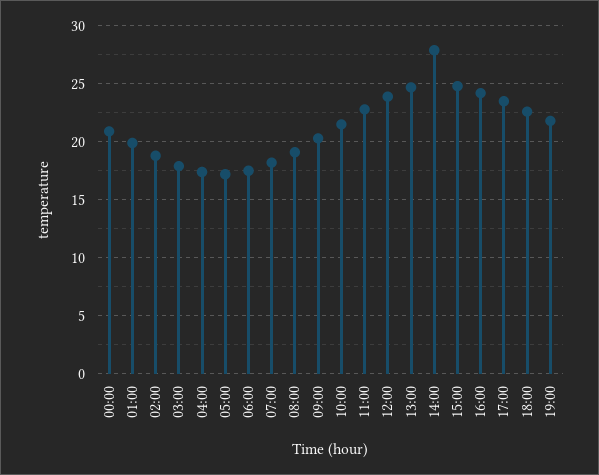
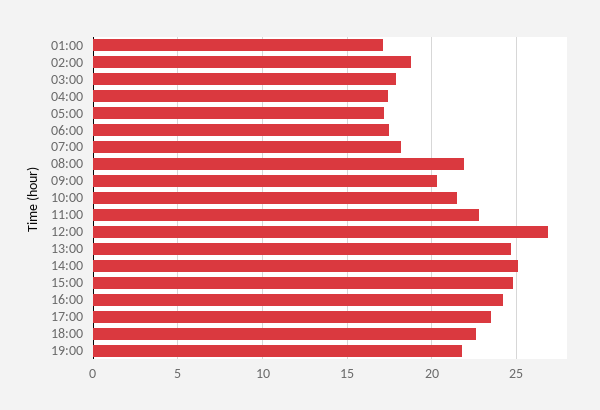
  {
-   "00:00": 21,
-   "01:00": 20,
+   "01:00": 17,
    "02:00": 19,
    "03:00": 18,
    "04:00": 17.5,
    "05:00": 17,
    "06:00": 17.5,
    "07:00": 18,
-   "08:00": 19,
+   "08:00": 22,
    "09:00": 20.5,
    "10:00": 21.5,
    "11:00": 23,
-   "12:00": 24,
+   "12:00": 27,
    "13:00": 24.5,
-   "14:00": 28,
+   "14:00": 25,
    "15:00": 25,
    "16:00": 24,
    "17:00": 23.5,
    "18:00": 22.5,
    "19:00": 22
  }

